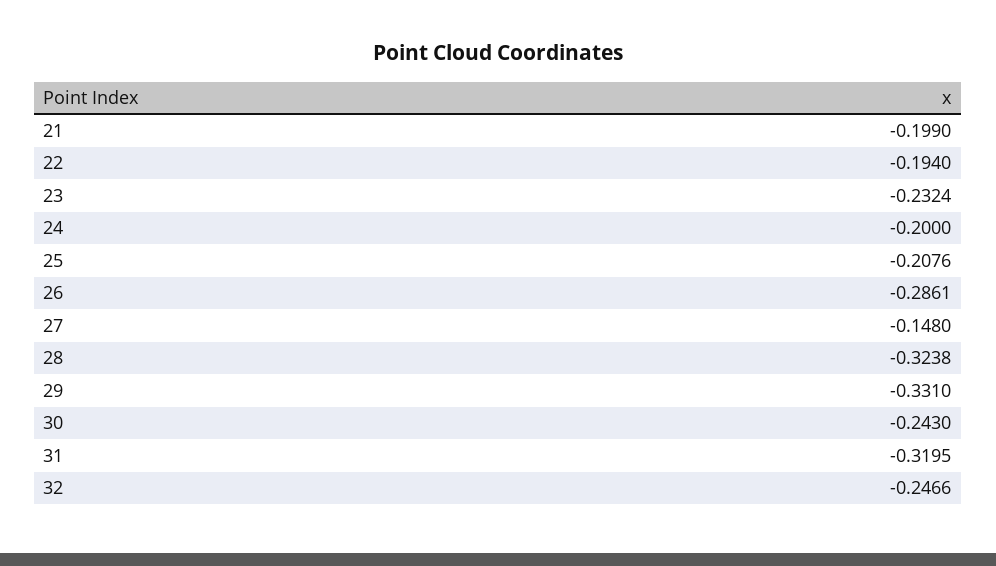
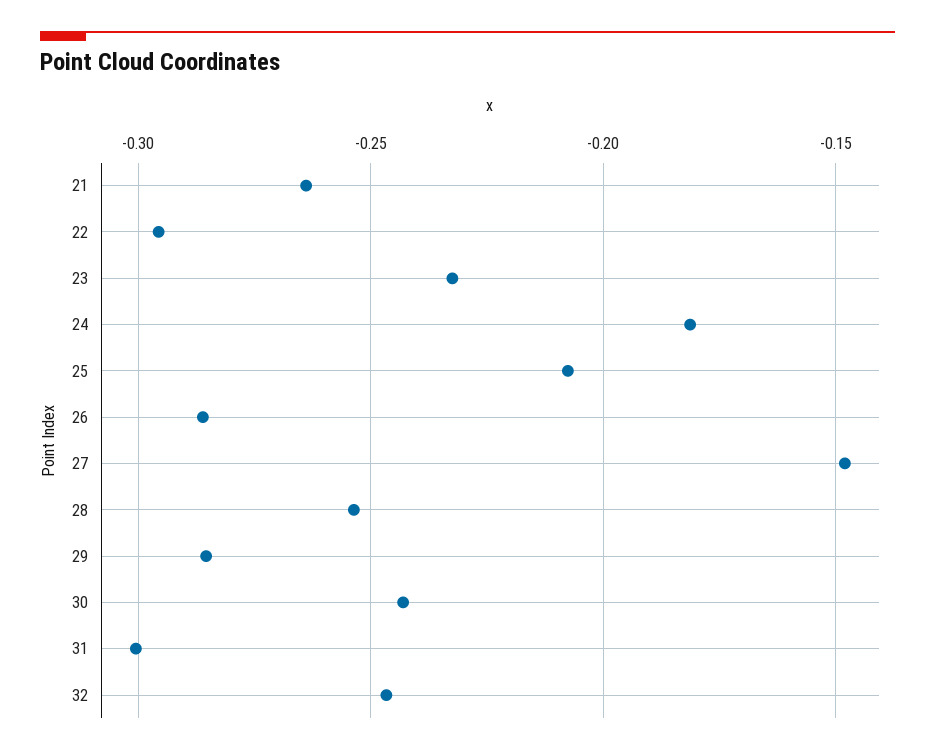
  {
-   "21": -0.199,
+   "21": -0.265,
-   "22": -0.194,
+   "22": -0.295,
    "23": -0.2324,
-   "24": -0.2,
+   "24": -0.18,
    "25": -0.2076,
    "26": -0.2861,
    "27": -0.148,
-   "28": -0.3238,
+   "28": -0.255,
-   "29": -0.331,
+   "29": -0.285,
    "30": -0.243,
-   "31": -0.3195,
+   "31": -0.3,
    "32": -0.2466
  }

